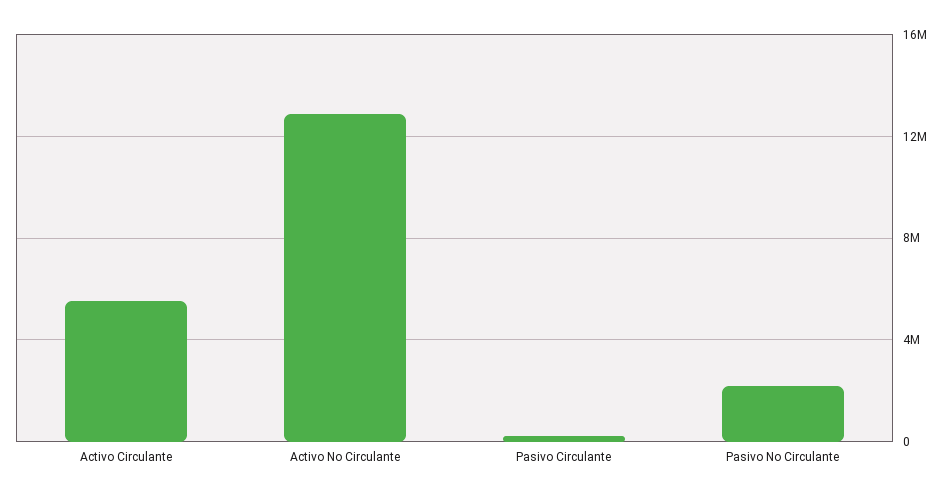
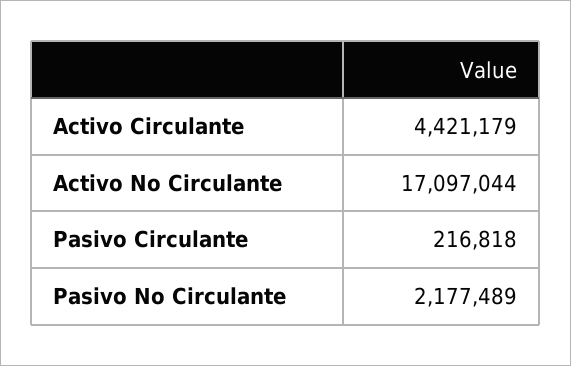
  {
-   "Activo Circulante": 5500000,
+   "Activo Circulante": 4421179,
-   "Activo No Circulante": 13000000,
+   "Activo No Circulante": 17097044,
    "Pasivo Circulante": 216818,
    "Pasivo No Circulante": 2177489
  }

